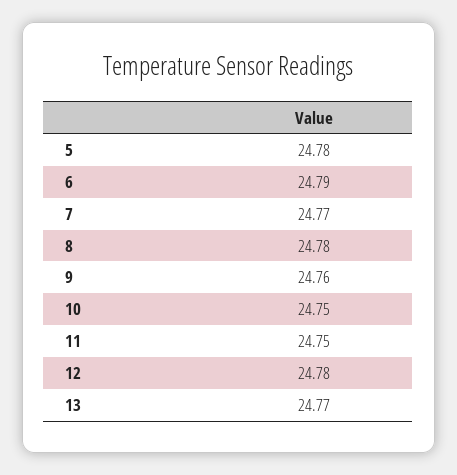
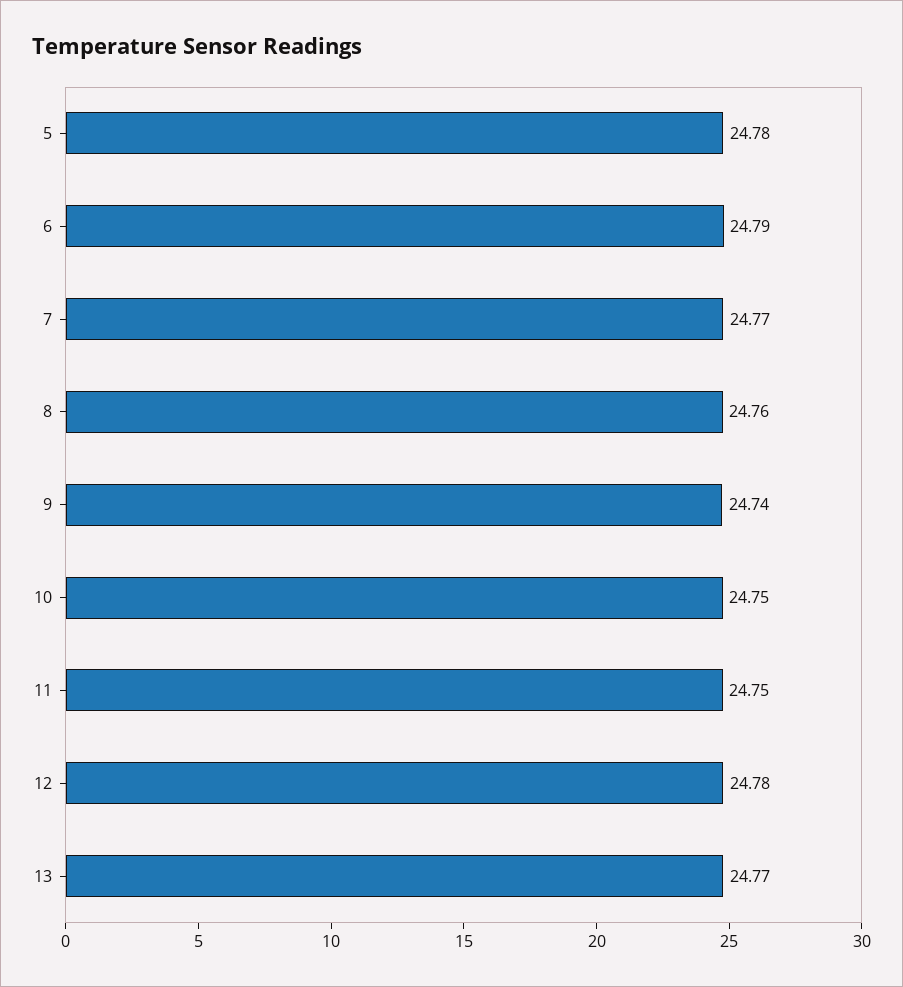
  {
    "5": 24.78,
    "6": 24.79,
    "7": 24.77,
-   "8": 24.78,
+   "8": 24.76,
-   "9": 24.76,
+   "9": 24.74,
    "10": 24.75,
    "11": 24.75,
    "12": 24.78,
    "13": 24.77
  }

